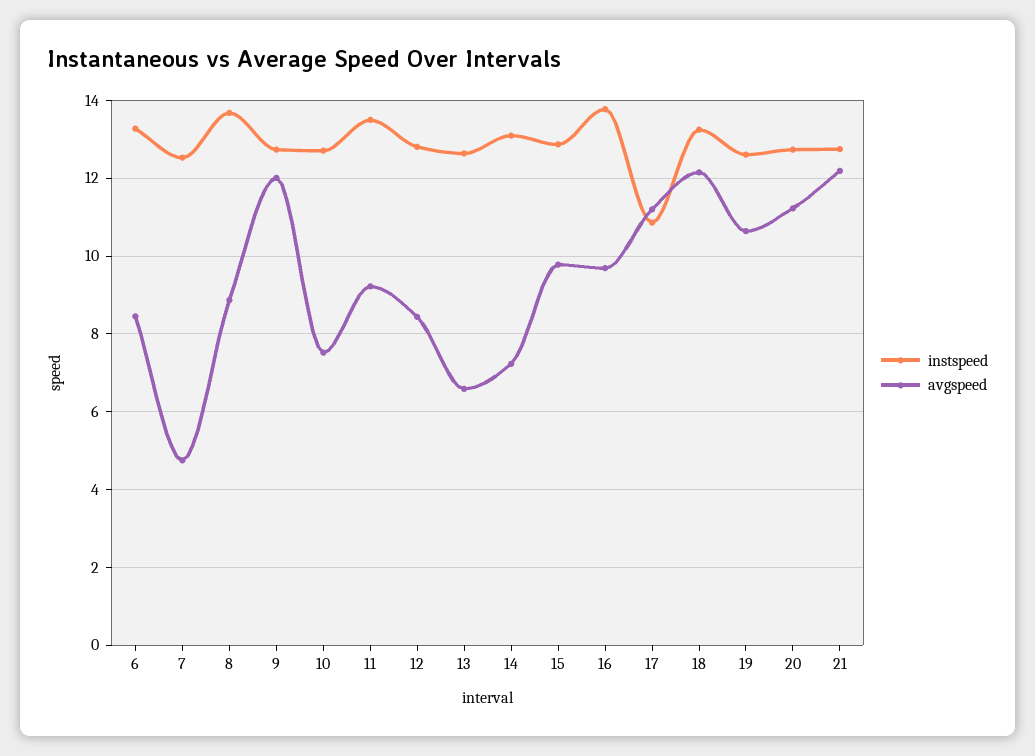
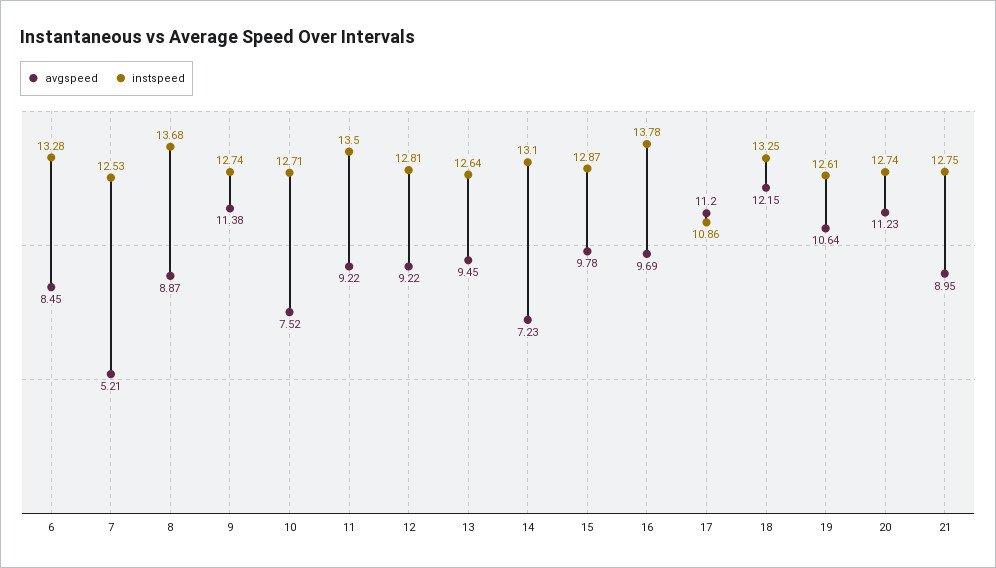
  {
    "instspeed": {
      "6": 13.28,
      "7": 12.53,
      "8": 13.68,
      "9": 12.74,
      "10": 12.71,
      "11": 13.5,
      "12": 12.81,
      "13": 12.64,
      "14": 13.1,
      "15": 12.87,
      "16": 13.78,
      "17": 10.86,
      "18": 13.25,
      "19": 12.61,
      "20": 12.74,
      "21": 12.75
    },
    "avgspeed": {
      "6": 8.45,
-     "7": 4.8,
+     "7": 5.21,
      "8": 8.87,
-     "9": 12,
+     "9": 11.38,
      "10": 7.52,
      "11": 9.22,
-     "12": 8.4,
+     "12": 9.22,
-     "13": 6.6,
+     "13": 9.45,
      "14": 7.23,
      "15": 9.78,
      "16": 9.69,
      "17": 11.2,
      "18": 12.15,
      "19": 10.64,
      "20": 11.23,
-     "21": 12.2
+     "21": 8.95
    }
  }

